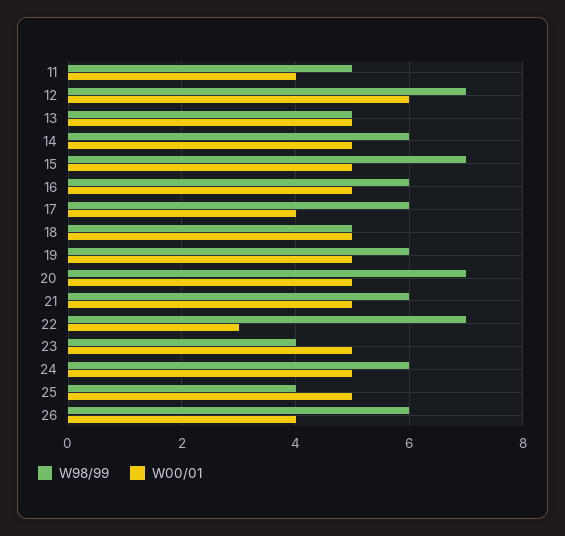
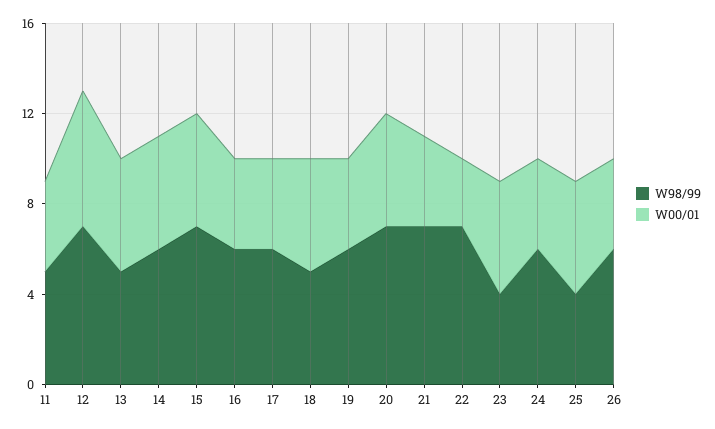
  {
    "W98/99": {
      "11": 5,
      "12": 7,
      "13": 5,
      "14": 6,
      "15": 7,
      "16": 6,
      "17": 6,
      "18": 5,
      "19": 6,
      "20": 7,
-     "21": 6,
+     "21": 7,
      "22": 7,
      "23": 4,
      "24": 6,
      "25": 4,
      "26": 6
    },
    "W00/01": {
      "11": 4,
      "12": 6,
      "13": 5,
      "14": 5,
      "15": 5,
-     "16": 5,
+     "16": 4,
      "17": 4,
      "18": 5,
-     "19": 5,
+     "19": 4,
      "20": 5,
-     "21": 5,
+     "21": 4,
      "22": 3,
      "23": 5,
-     "24": 5,
+     "24": 4,
      "25": 5,
      "26": 4
    }
  }

